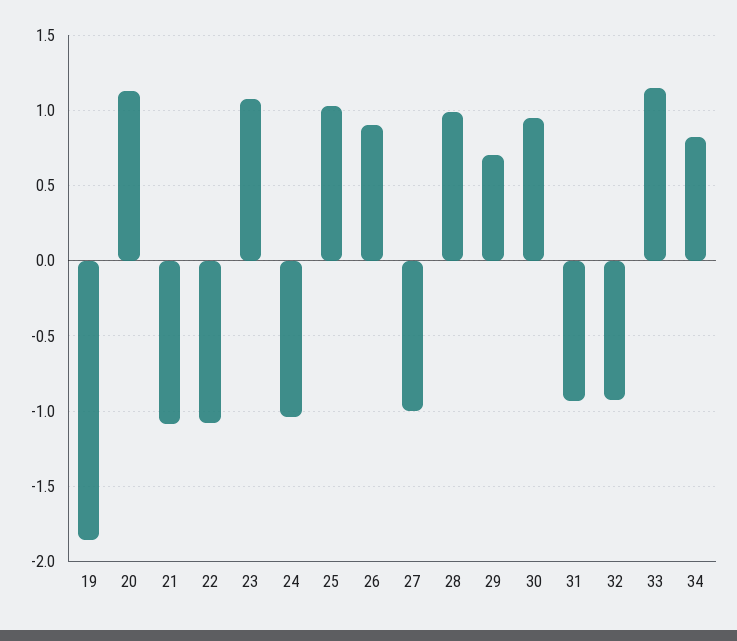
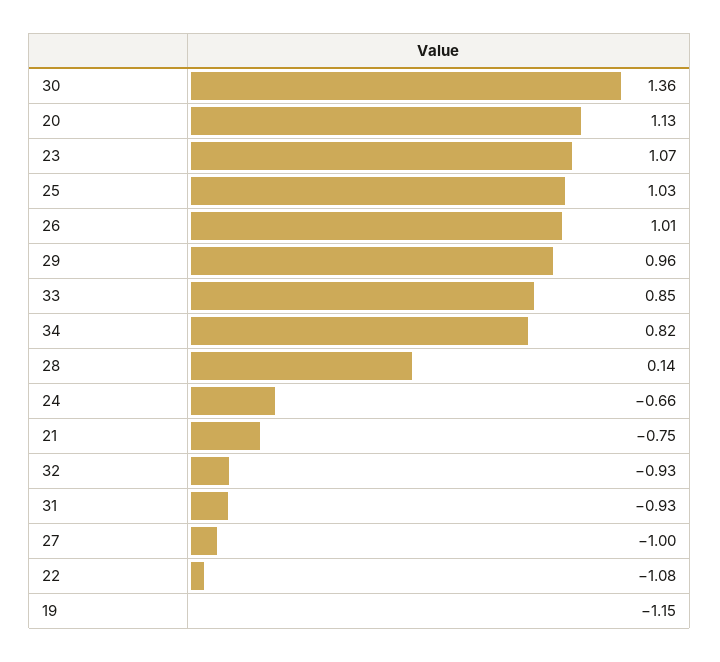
  {
-   "19": -1.85,
+   "19": -1.15,
    "20": 1.13,
-   "21": -1.1,
+   "21": -0.75,
    "22": -1.08,
    "23": 1.07,
-   "24": -1.05,
+   "24": -0.66,
    "25": 1.03,
-   "26": 0.9,
+   "26": 1.01,
    "27": -1,
-   "28": 1,
+   "28": 0.14,
-   "29": 0.7,
+   "29": 0.96,
-   "30": 0.95,
+   "30": 1.36,
    "31": -0.93,
    "32": -0.93,
-   "33": 1.15,
+   "33": 0.85,
    "34": 0.82
  }

